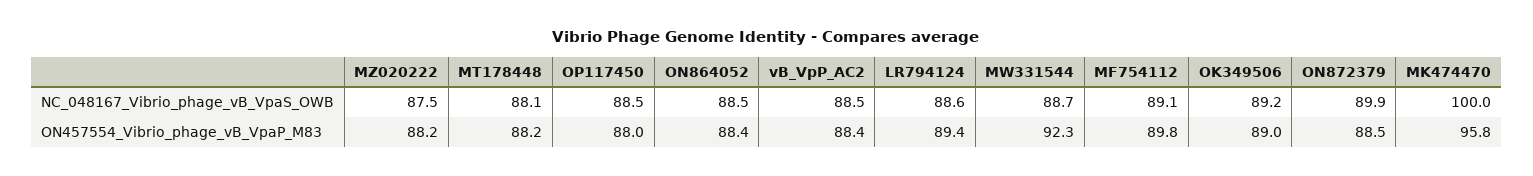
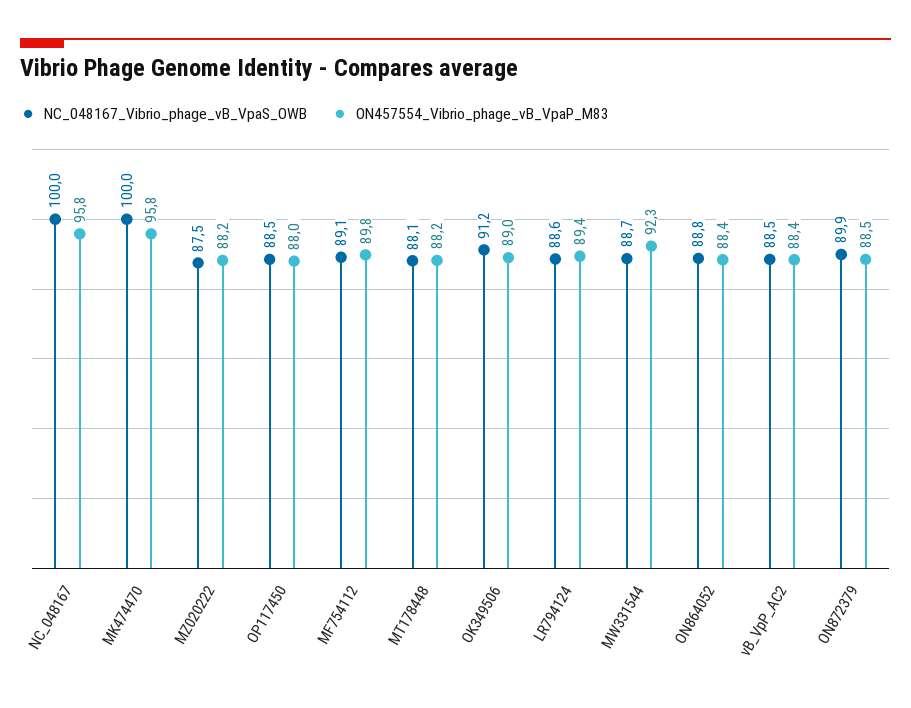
  {
    "NC_048167_Vibrio_phage_vB_VpaS_OWB": {
      "MZ020222": 87.5,
      "MT178448": 88.1,
      "OP117450": 88.5,
-     "ON864052": 88.5,
+     "ON864052": 88.8,
      "vB_VpP_AC2": 88.5,
      "LR794124": 88.6,
      "MW331544": 88.7,
      "MF754112": 89.1,
-     "OK349506": 89.2,
+     "OK349506": 91.2,
      "ON872379": 89.9,
-     "MK474470": 100
+     "MK474470": 100,
+     "NC_048167": 100
    },
    "ON457554_Vibrio_phage_vB_VpaP_M83": {
      "MZ020222": 88.2,
      "MT178448": 88.2,
      "OP117450": 88,
      "ON864052": 88.4,
      "vB_VpP_AC2": 88.4,
      "LR794124": 89.4,
      "MW331544": 92.3,
      "MF754112": 89.8,
      "OK349506": 89,
      "ON872379": 88.5,
-     "MK474470": 95.8
+     "MK474470": 95.8,
+     "NC_048167": 95.8
    }
  }

